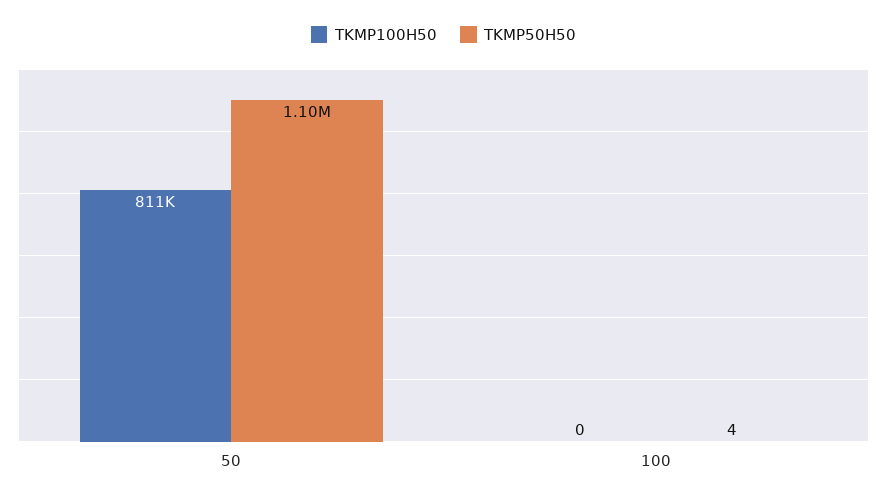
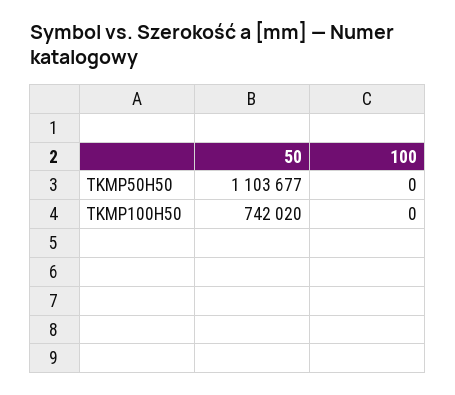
  {
    "TKMP100H50": {
-     "50": 811000,
+     "50": 742020,
      "100": 0
    },
    "TKMP50H50": {
      "50": 1103677,
-     "100": 4
+     "100": 0
    }
  }

